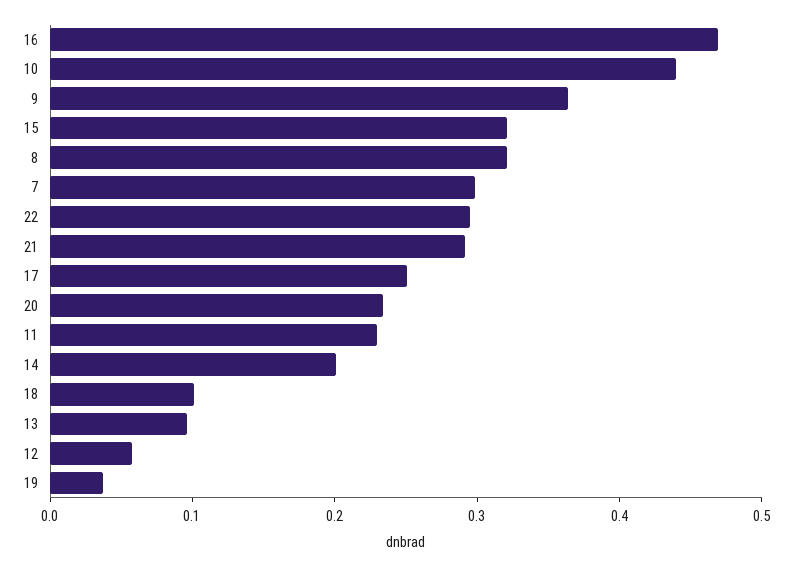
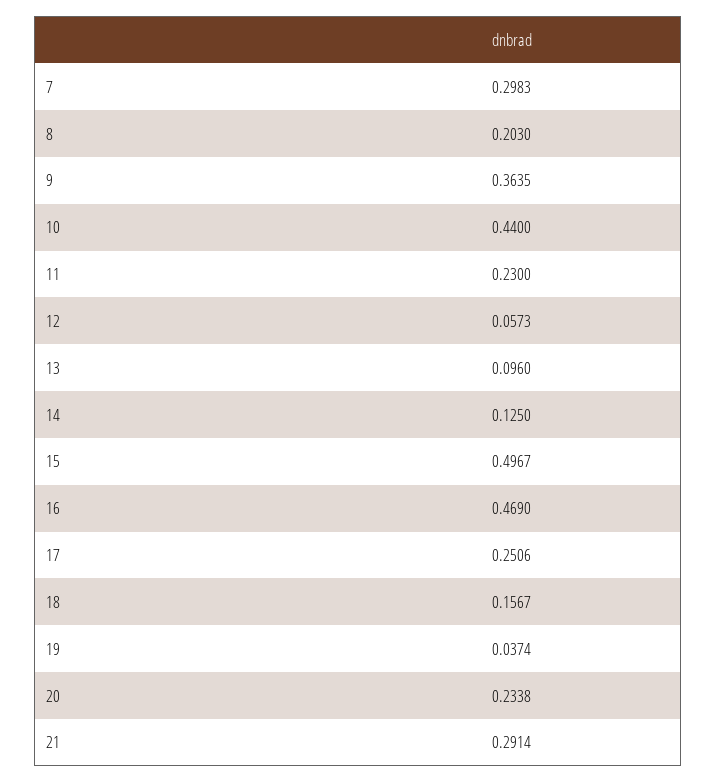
  {
    "16": 0.469,
    "10": 0.44,
    "9": 0.3635,
-   "15": 0.32,
+   "15": 0.4967,
-   "8": 0.32,
+   "8": 0.203,
    "7": 0.2983,
-   "22": 0.3,
    "21": 0.2914,
    "17": 0.2506,
    "20": 0.2338,
    "11": 0.23,
-   "14": 0.2,
+   "14": 0.125,
-   "18": 0.1,
+   "18": 0.1567,
    "13": 0.096,
    "12": 0.0573,
    "19": 0.0374
  }

